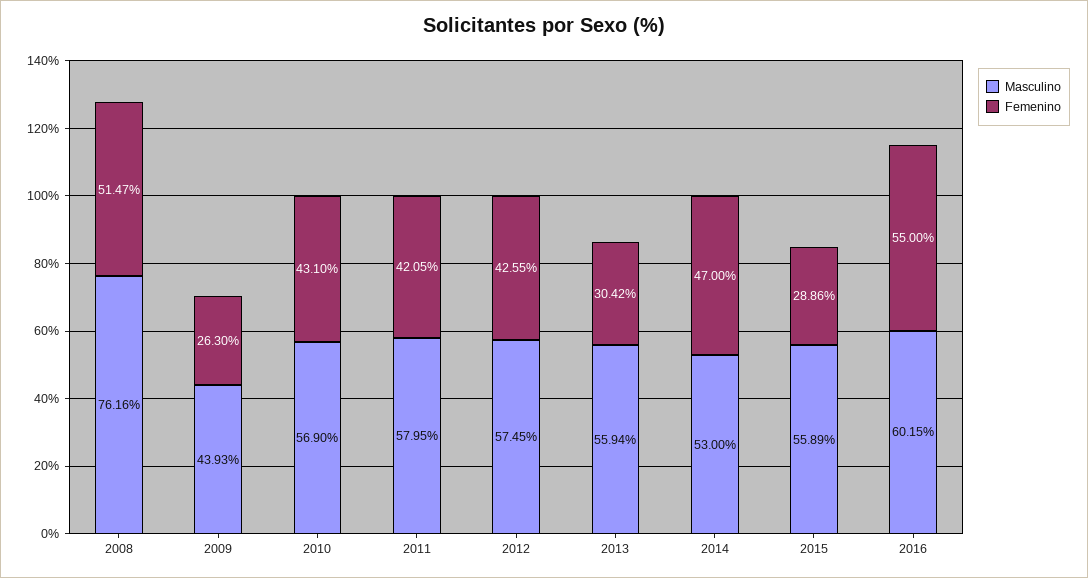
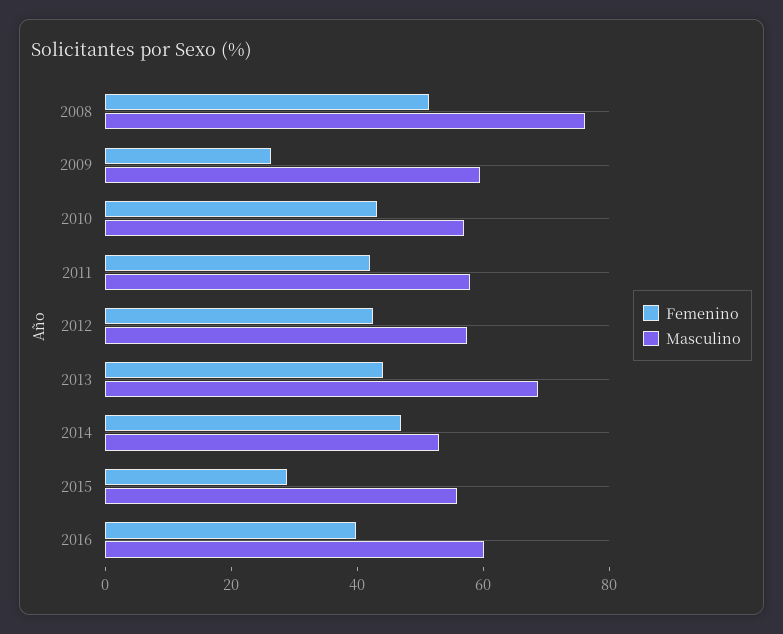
  {
    "Masculino": {
      "2008": 76.16,
-     "2009": 43.93,
+     "2009": 60,
      "2010": 56.9,
      "2011": 57.95,
      "2012": 57.45,
-     "2013": 55.94,
+     "2013": 70,
      "2014": 53,
      "2015": 55.89,
      "2016": 60.15
    },
    "Femenino": {
      "2008": 51.47,
      "2009": 26.3,
      "2010": 43.1,
      "2011": 42.05,
      "2012": 42.55,
-     "2013": 30.42,
+     "2013": 45,
      "2014": 47,
      "2015": 28.86,
-     "2016": 55
+     "2016": 40
    }
  }

